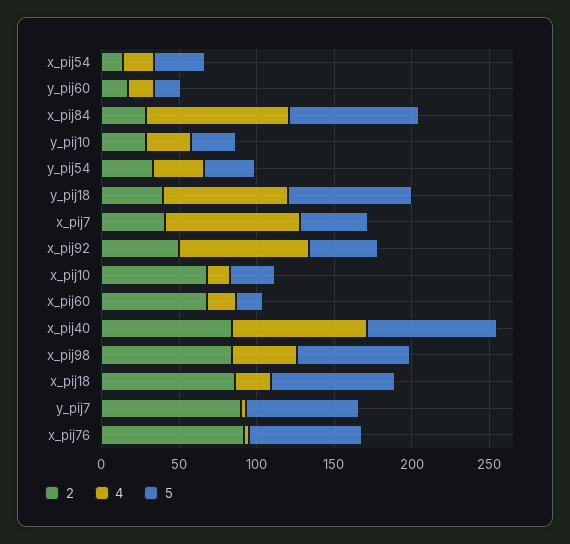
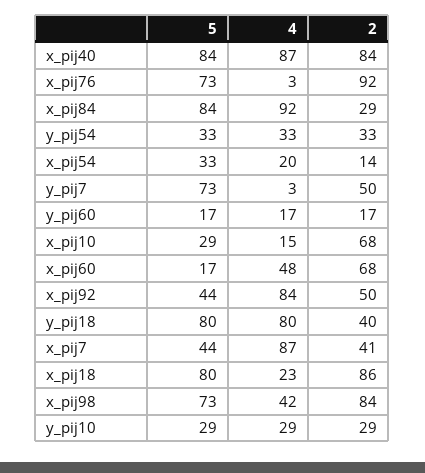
  {
    "2": {
      "x_pij54": 14,
      "y_pij60": 17,
      "x_pij84": 29,
      "y_pij10": 29,
      "y_pij54": 33,
      "y_pij18": 40,
      "x_pij7": 41,
      "x_pij92": 50,
      "x_pij10": 68,
      "x_pij60": 68,
      "x_pij40": 84,
      "x_pij98": 84,
      "x_pij18": 86,
-     "y_pij7": 90,
+     "y_pij7": 50,
      "x_pij76": 92
    },
    "4": {
      "x_pij54": 20,
      "y_pij60": 17,
      "x_pij84": 92,
      "y_pij10": 29,
      "y_pij54": 33,
      "y_pij18": 80,
      "x_pij7": 87,
      "x_pij92": 84,
      "x_pij10": 15,
-     "x_pij60": 20,
+     "x_pij60": 48,
      "x_pij40": 87,
      "x_pij98": 42,
      "x_pij18": 23,
      "y_pij7": 3,
      "x_pij76": 3
    },
    "5": {
      "x_pij54": 33,
      "y_pij60": 17,
      "x_pij84": 84,
      "y_pij10": 29,
      "y_pij54": 33,
      "y_pij18": 80,
      "x_pij7": 44,
      "x_pij92": 44,
      "x_pij10": 29,
      "x_pij60": 17,
      "x_pij40": 84,
      "x_pij98": 73,
      "x_pij18": 80,
      "y_pij7": 73,
      "x_pij76": 73
    }
  }

